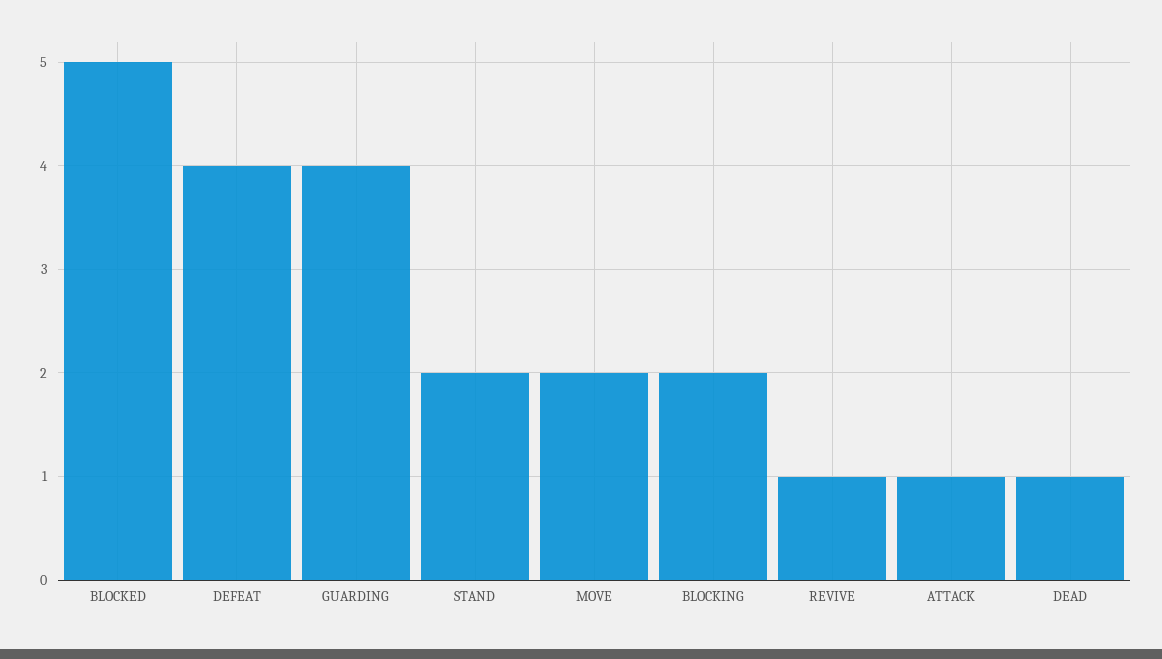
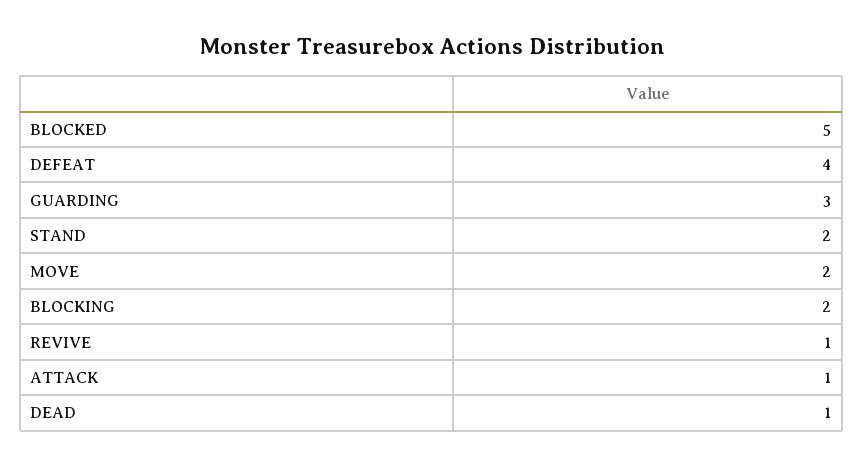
  {
    "BLOCKED": 5,
    "DEFEAT": 4,
-   "GUARDING": 4,
+   "GUARDING": 3,
    "STAND": 2,
    "MOVE": 2,
    "BLOCKING": 2,
    "REVIVE": 1,
    "ATTACK": 1,
    "DEAD": 1
  }

